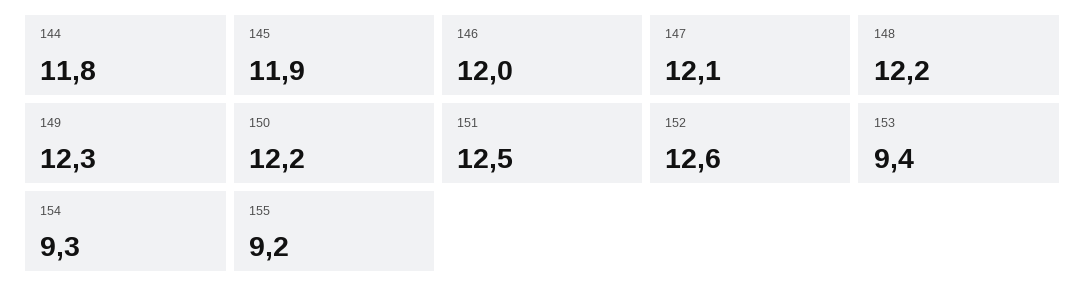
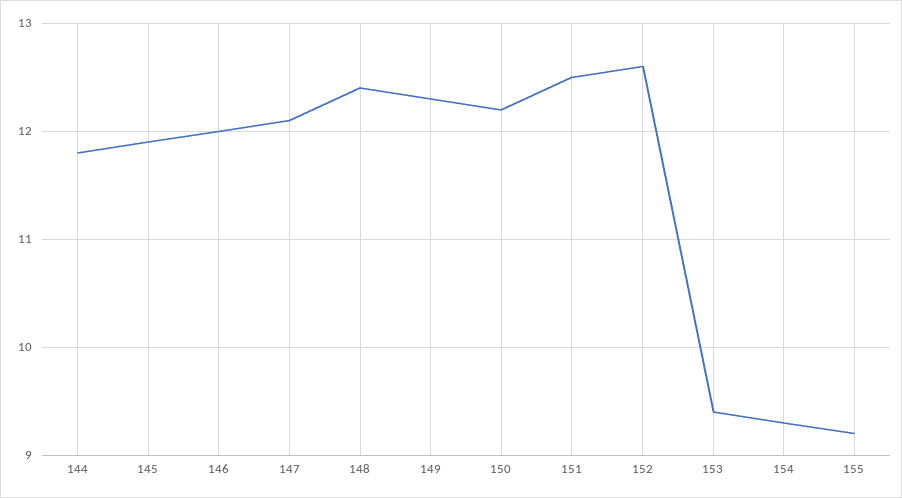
  {
    "144": 11.8,
    "145": 11.9,
    "146": 12,
    "147": 12.1,
-   "148": 12.2,
+   "148": 12.4,
    "149": 12.3,
    "150": 12.2,
    "151": 12.5,
    "152": 12.6,
    "153": 9.4,
    "154": 9.3,
    "155": 9.2
  }

